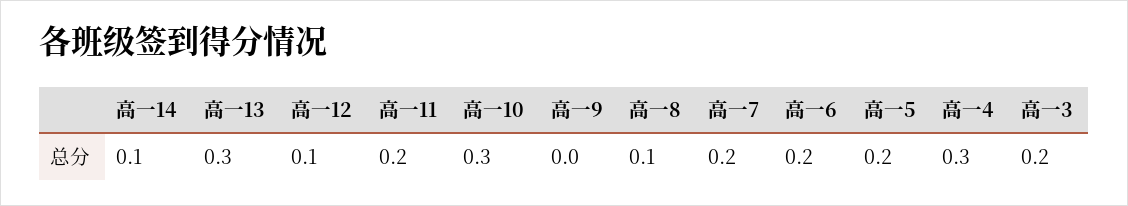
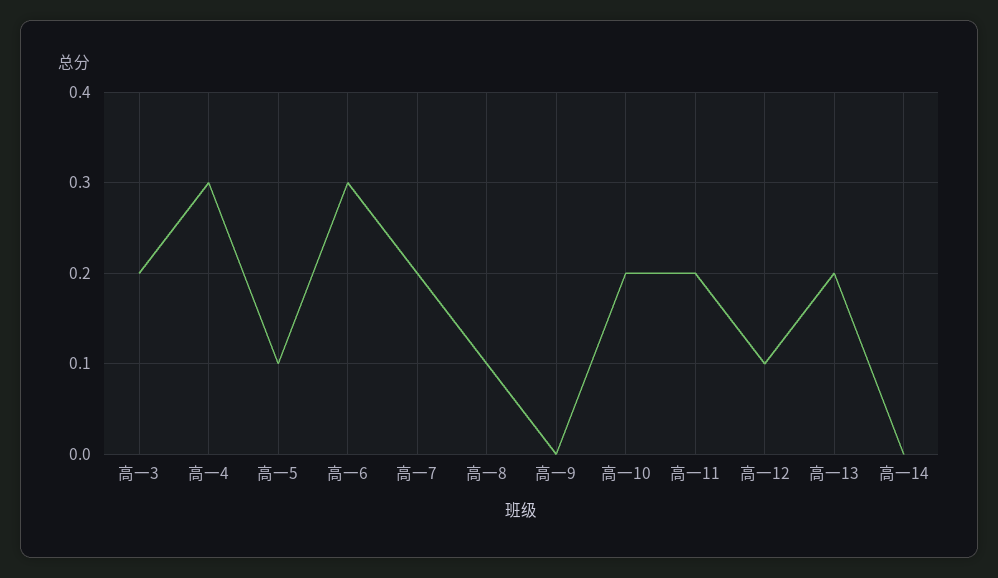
  {
-   "高一14": 0.1,
+   "高一14": 0,
-   "高一13": 0.3,
+   "高一13": 0.2,
    "高一12": 0.1,
    "高一11": 0.2,
-   "高一10": 0.3,
+   "高一10": 0.2,
    "高一9": 0,
    "高一8": 0.1,
    "高一7": 0.2,
-   "高一6": 0.2,
+   "高一6": 0.3,
-   "高一5": 0.2,
+   "高一5": 0.1,
    "高一4": 0.3,
    "高一3": 0.2
  }

